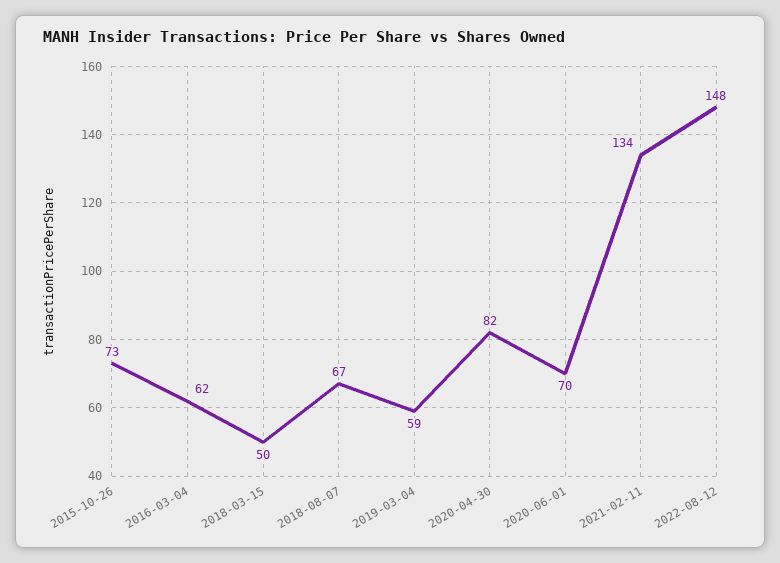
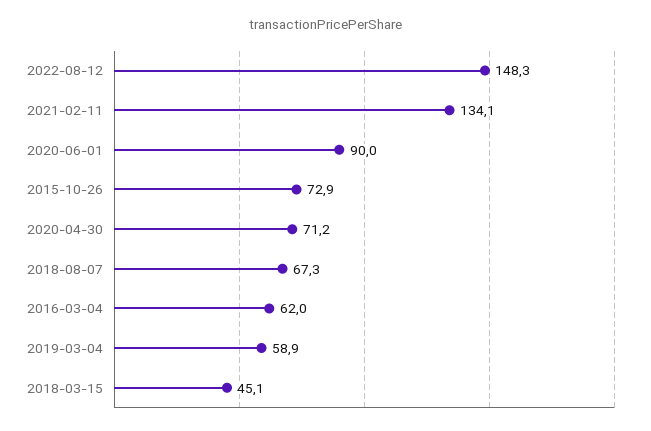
  {
    "2015-10-26": 72.9,
    "2016-03-04": 62,
-   "2018-03-15": 50,
+   "2018-03-15": 45.1,
    "2018-08-07": 67.3,
    "2019-03-04": 58.9,
-   "2020-04-30": 82,
+   "2020-04-30": 71.2,
-   "2020-06-01": 70,
+   "2020-06-01": 90,
    "2021-02-11": 134.1,
    "2022-08-12": 148.3
  }

